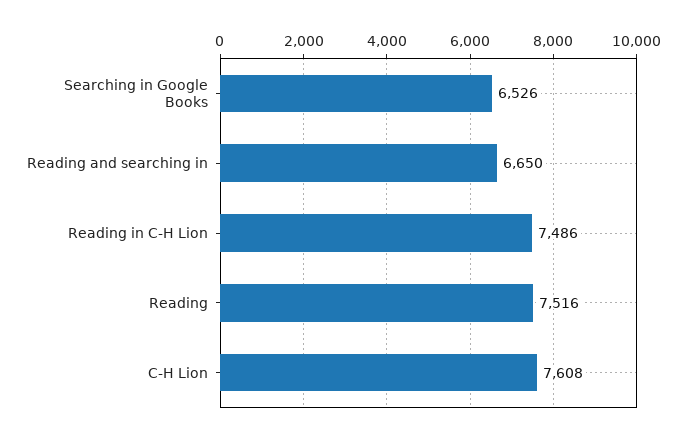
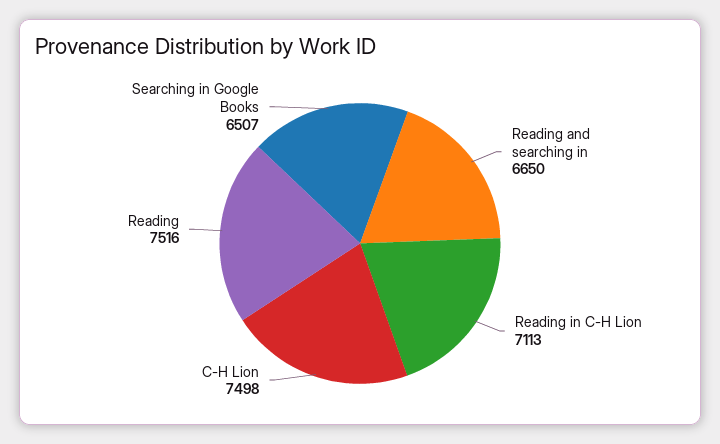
  {
-   "Searching in Google Books": 6526,
+   "Searching in Google Books": 6507,
    "Reading and searching in": 6650,
-   "Reading in C-H Lion": 7486,
+   "Reading in C-H Lion": 7113,
    "Reading": 7516,
-   "C-H Lion": 7608
+   "C-H Lion": 7498
  }

